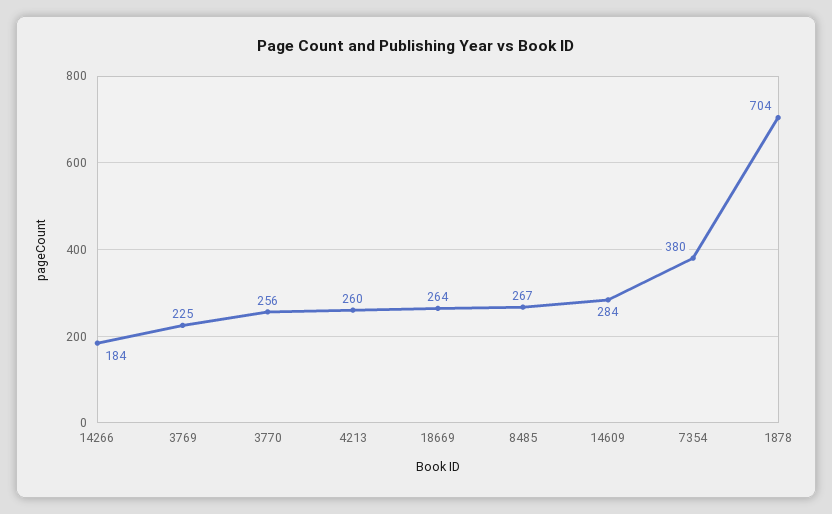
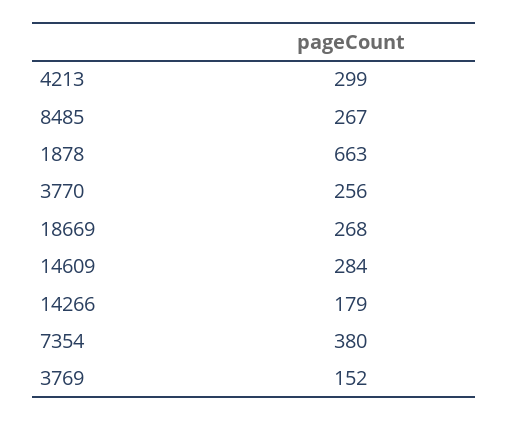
  {
-   "14266": 184,
+   "14266": 179,
-   "3769": 225,
+   "3769": 152,
    "3770": 256,
-   "4213": 260,
+   "4213": 299,
-   "18669": 264,
+   "18669": 268,
    "8485": 267,
    "14609": 284,
    "7354": 380,
-   "1878": 704
+   "1878": 663
  }

